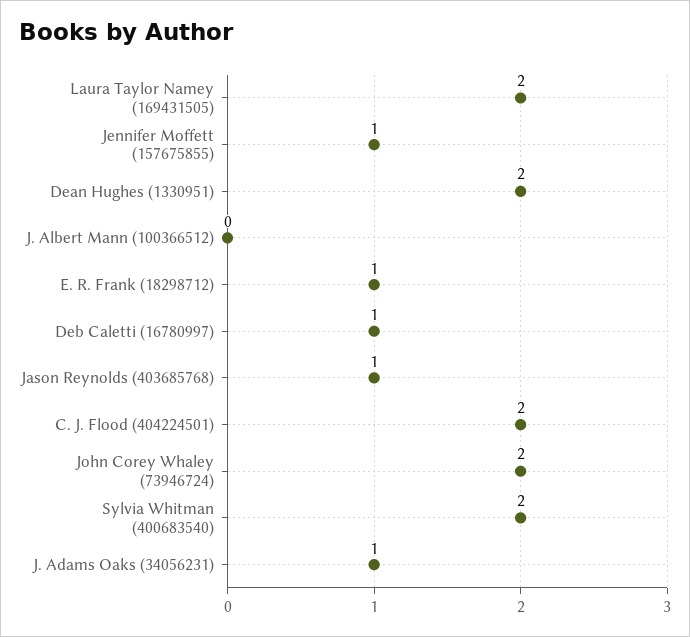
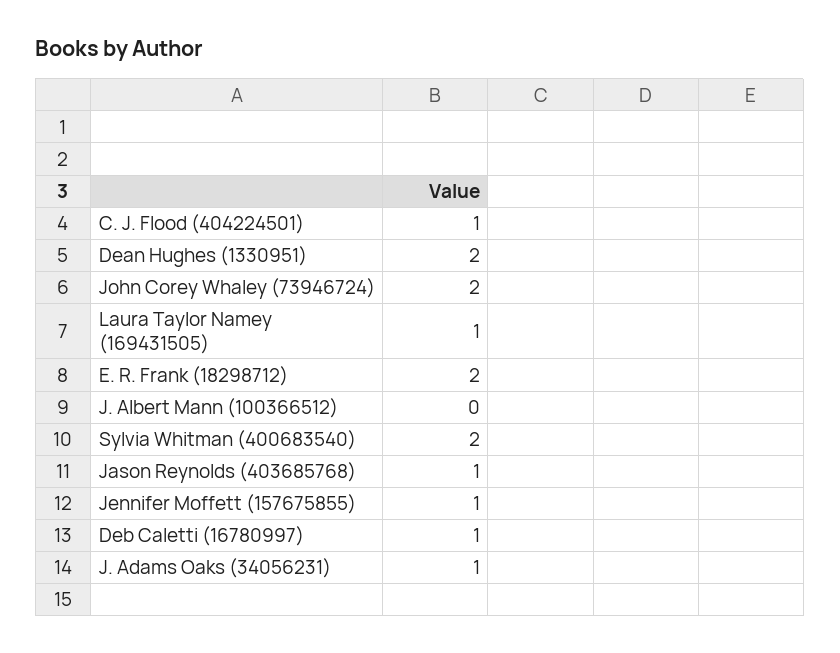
  {
-   "Laura Taylor Namey (169431505)": 2,
+   "Laura Taylor Namey (169431505)": 1,
    "Jennifer Moffett (157675855)": 1,
    "Dean Hughes (1330951)": 2,
    "J. Albert Mann (100366512)": 0,
-   "E. R. Frank (18298712)": 1,
+   "E. R. Frank (18298712)": 2,
    "Deb Caletti (16780997)": 1,
    "Jason Reynolds (403685768)": 1,
-   "C. J. Flood (404224501)": 2,
+   "C. J. Flood (404224501)": 1,
    "John Corey Whaley (73946724)": 2,
    "Sylvia Whitman (400683540)": 2,
    "J. Adams Oaks (34056231)": 1
  }

